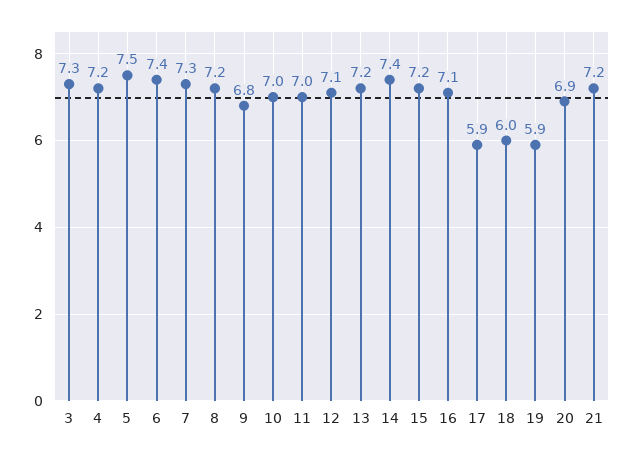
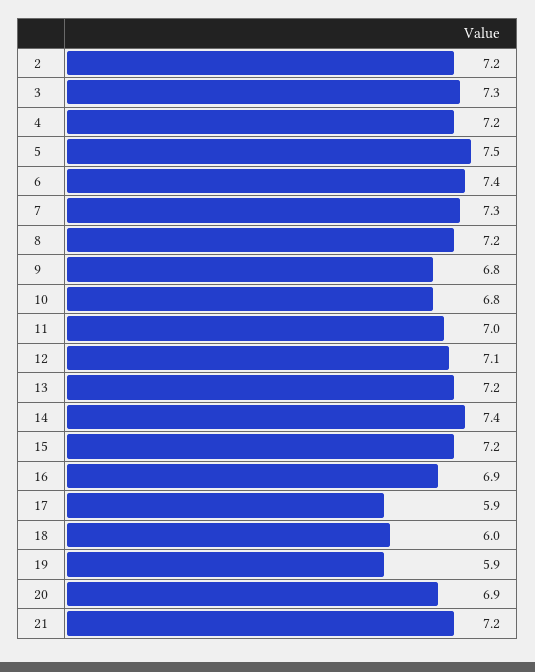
  {
    "3": 7.3,
    "4": 7.2,
    "5": 7.5,
    "6": 7.4,
    "7": 7.3,
    "8": 7.2,
    "9": 6.8,
-   "10": 7,
+   "10": 6.8,
    "11": 7,
    "12": 7.1,
    "13": 7.2,
    "14": 7.4,
    "15": 7.2,
-   "16": 7.1,
+   "16": 6.9,
    "17": 5.9,
    "18": 6,
    "19": 5.9,
    "20": 6.9,
-   "21": 7.2
+   "21": 7.2,
+   "2": 7.2
  }

